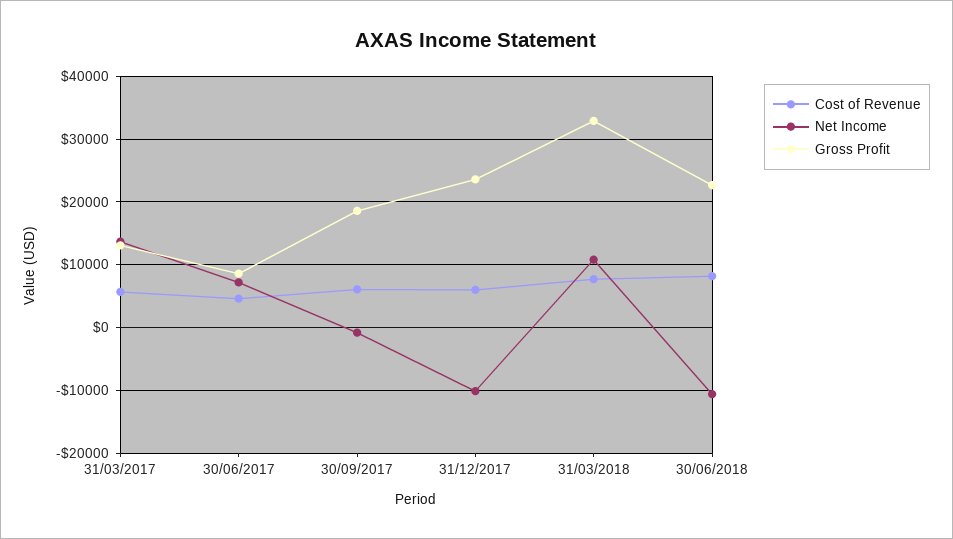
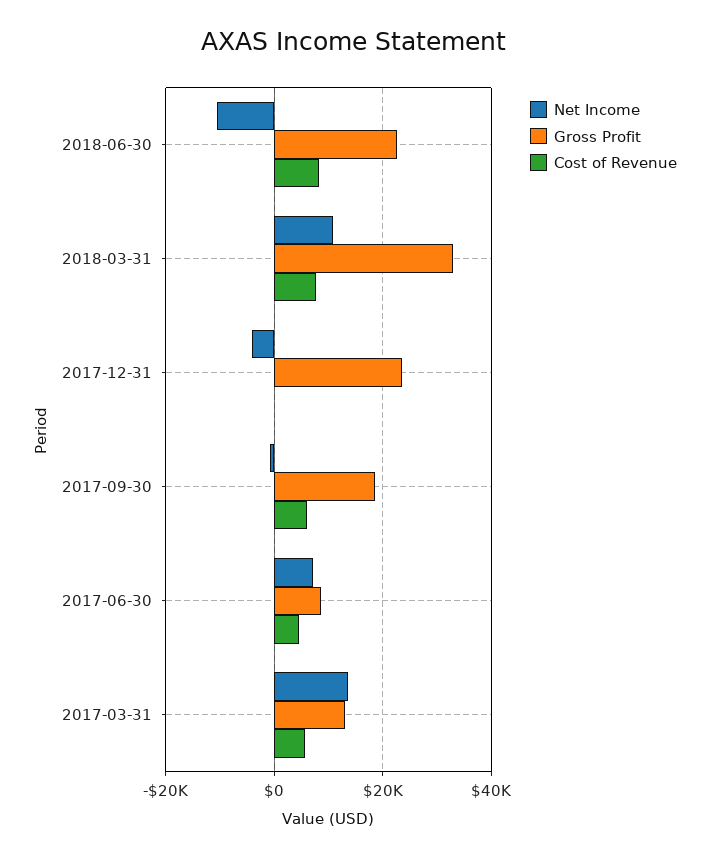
  {
    "Cost of Revenue": {
      "31/03/2017": 6000,
      "30/06/2017": 5000,
      "30/09/2017": 6000,
-     "31/12/2017": 6000,
+     "31/12/2017": 0,
      "31/03/2018": 8000,
      "30/06/2018": 8000
    },
    "Net Income": {
      "31/03/2017": 14000,
      "30/06/2017": 7000,
      "30/09/2017": -1000,
-     "31/12/2017": -10000,
+     "31/12/2017": -4000,
      "31/03/2018": 11000,
      "30/06/2018": -11000
    },
    "Gross Profit": {
      "31/03/2017": 13000,
      "30/06/2017": 9000,
      "30/09/2017": 19000,
      "31/12/2017": 24000,
      "31/03/2018": 33000,
      "30/06/2018": 23000
    }
  }

